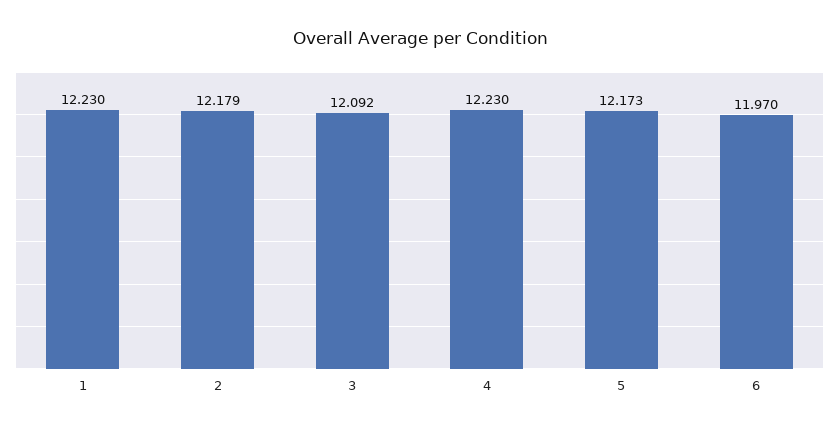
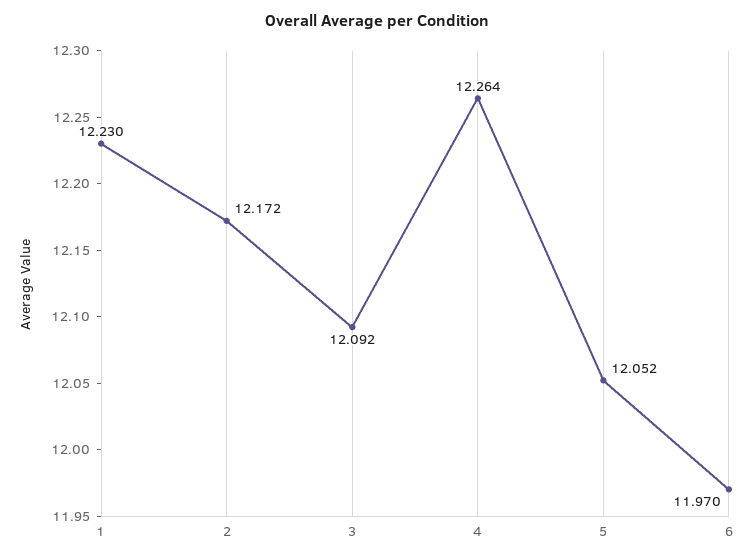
  {
    "1": 12.23,
-   "2": 12.179,
+   "2": 12.172,
    "3": 12.092,
-   "4": 12.23,
+   "4": 12.264,
-   "5": 12.173,
+   "5": 12.052,
    "6": 11.97
  }

